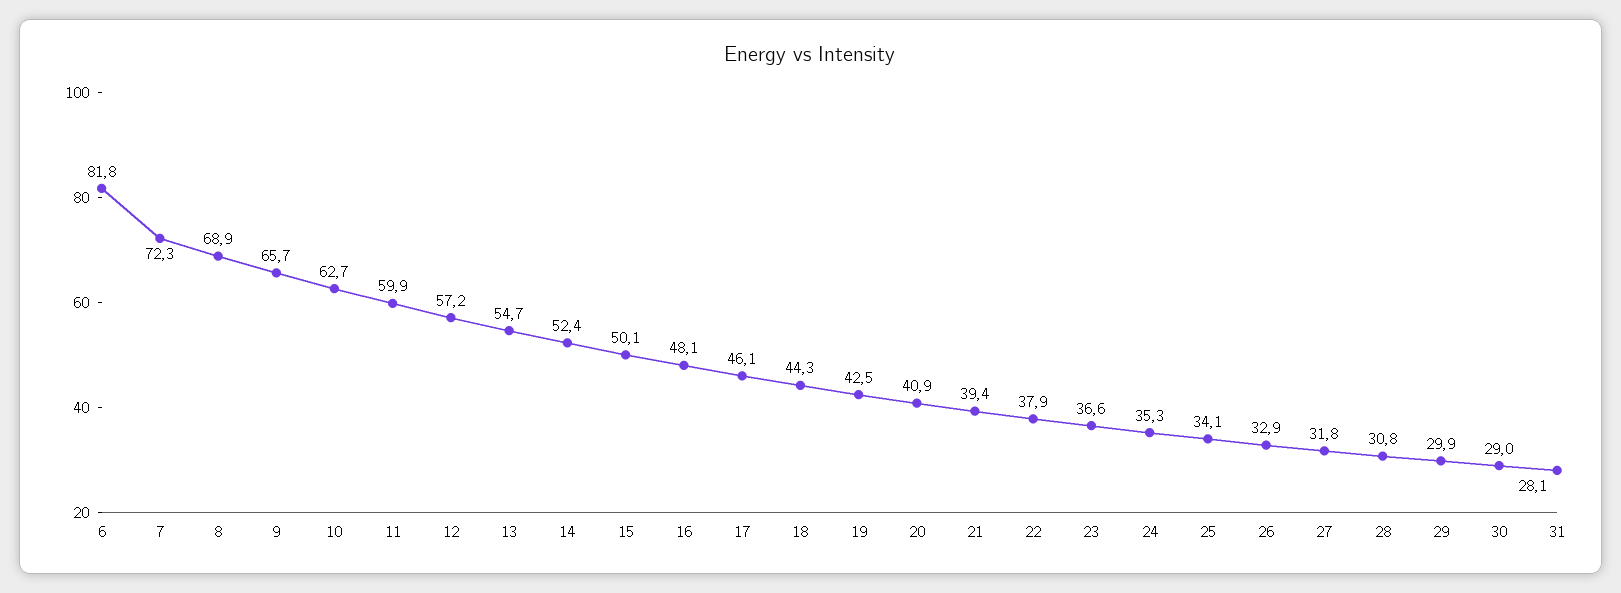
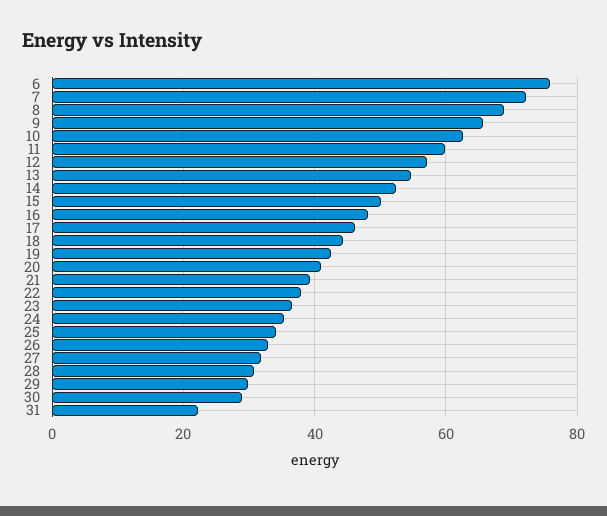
  {
-   "6": 81.8,
+   "6": 76,
    "7": 72.3,
    "8": 68.9,
    "9": 65.7,
    "10": 62.7,
    "11": 59.9,
    "12": 57.2,
    "13": 54.7,
    "14": 52.4,
    "15": 50.1,
    "16": 48.1,
    "17": 46.1,
    "18": 44.3,
    "19": 42.5,
    "20": 40.9,
    "21": 39.4,
    "22": 37.9,
    "23": 36.6,
    "24": 35.3,
    "25": 34.1,
    "26": 32.9,
    "27": 31.8,
    "28": 30.8,
    "29": 29.9,
    "30": 29,
-   "31": 28.1
+   "31": 22
  }

